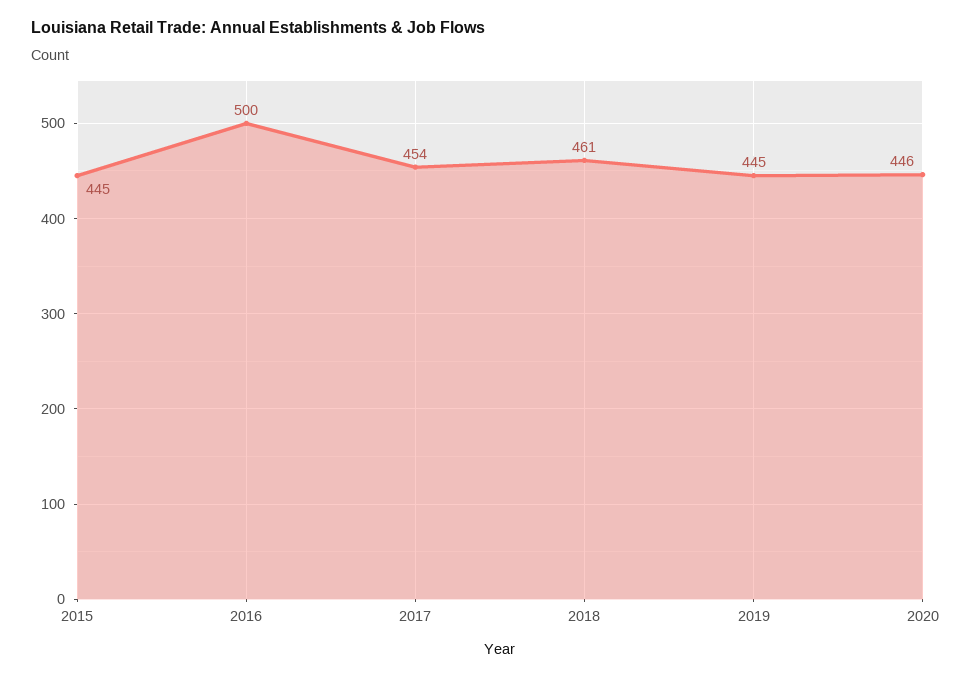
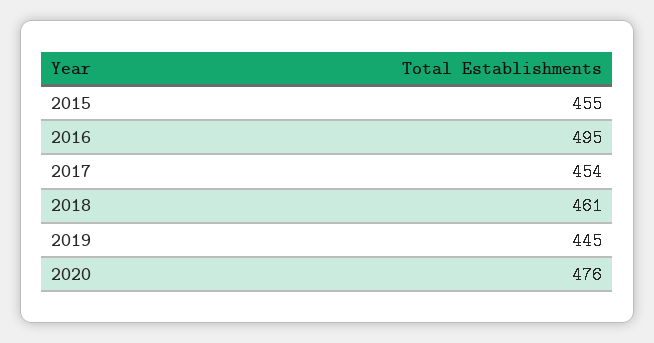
  {
-   "2015": 445,
+   "2015": 455,
-   "2016": 500,
+   "2016": 495,
    "2017": 454,
    "2018": 461,
    "2019": 445,
-   "2020": 446
+   "2020": 476
  }

